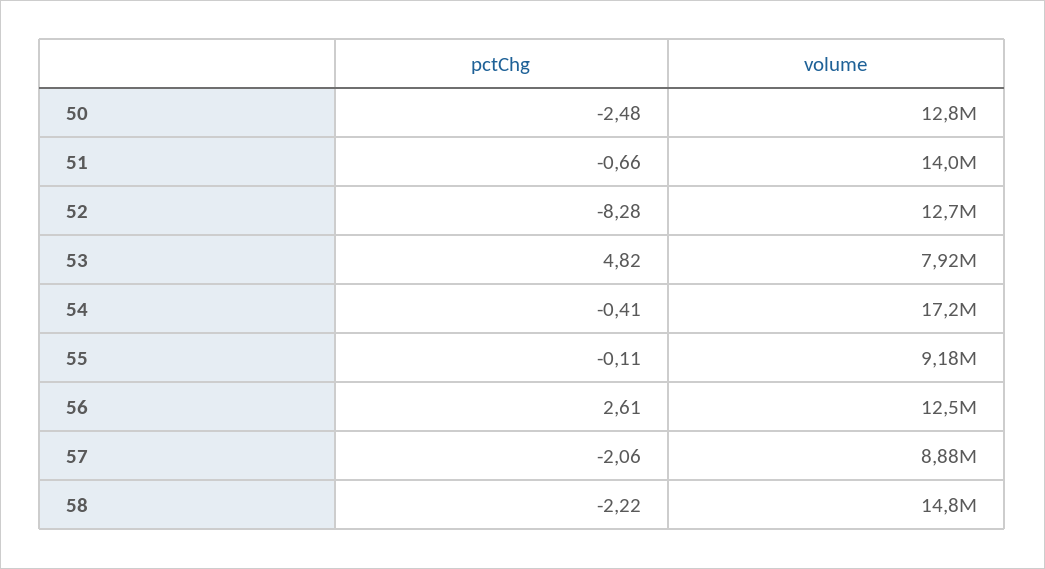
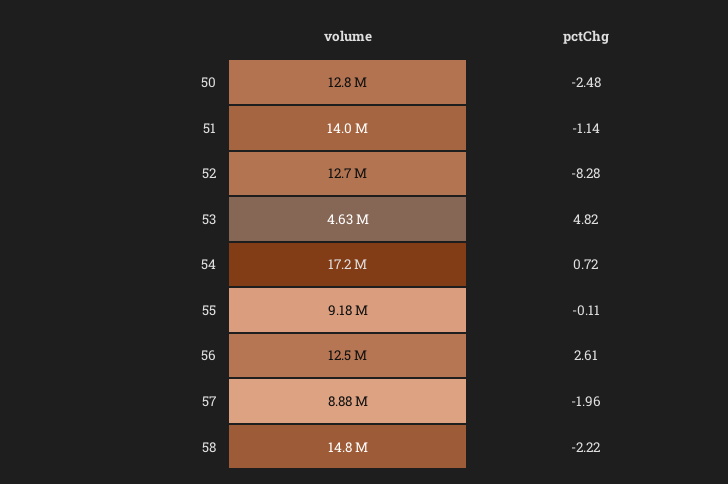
  {
    "pctChg": {
      "50": -2.48,
-     "51": -0.66,
+     "51": -1.14,
      "52": -8.28,
      "53": 4.82,
-     "54": -0.41,
+     "54": 0.72,
      "55": -0.11,
      "56": 2.61,
-     "57": -2.06,
+     "57": -1.96,
      "58": -2.22
    },
    "volume": {
      "50": 12800000,
      "51": 14000000,
      "52": 12700000,
-     "53": 7920000,
+     "53": 4630000,
      "54": 17200000,
      "55": 9180000,
      "56": 12500000,
      "57": 8880000,
      "58": 14800000
    }
  }

